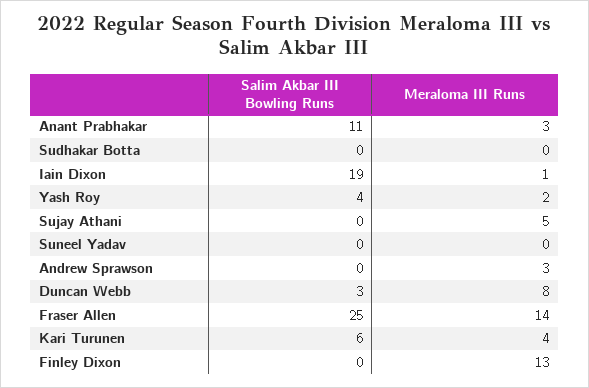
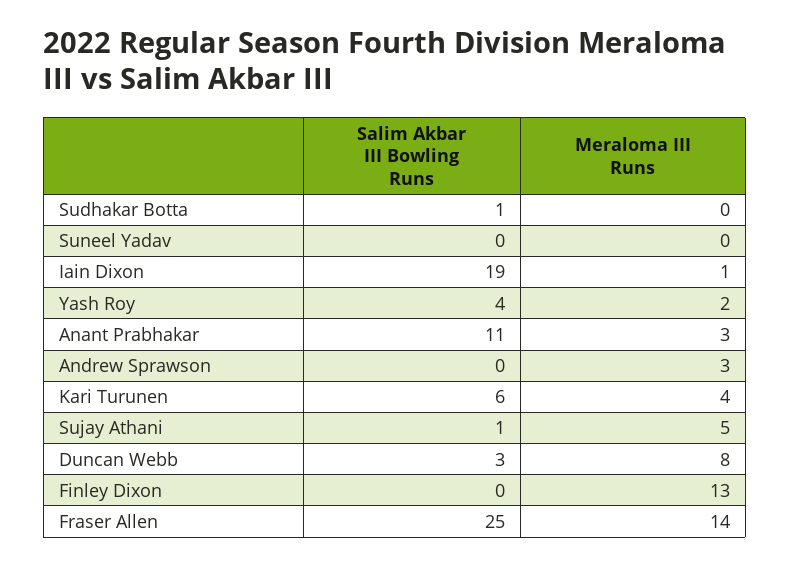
  {
    "Salim Akbar III Bowling Runs": {
      "Anant Prabhakar": 11,
-     "Sudhakar Botta": 0,
+     "Sudhakar Botta": 1,
      "Iain Dixon": 19,
      "Yash Roy": 4,
-     "Sujay Athani": 0,
+     "Sujay Athani": 1,
      "Suneel Yadav": 0,
      "Andrew Sprawson": 0,
      "Duncan Webb": 3,
      "Fraser Allen": 25,
      "Kari Turunen": 6,
      "Finley Dixon": 0
    },
    "Meraloma III Runs": {
      "Anant Prabhakar": 3,
      "Sudhakar Botta": 0,
      "Iain Dixon": 1,
      "Yash Roy": 2,
      "Sujay Athani": 5,
      "Suneel Yadav": 0,
      "Andrew Sprawson": 3,
      "Duncan Webb": 8,
      "Fraser Allen": 14,
      "Kari Turunen": 4,
      "Finley Dixon": 13
    }
  }

